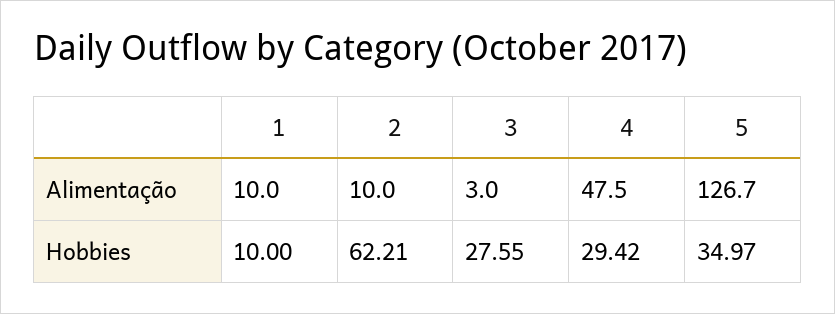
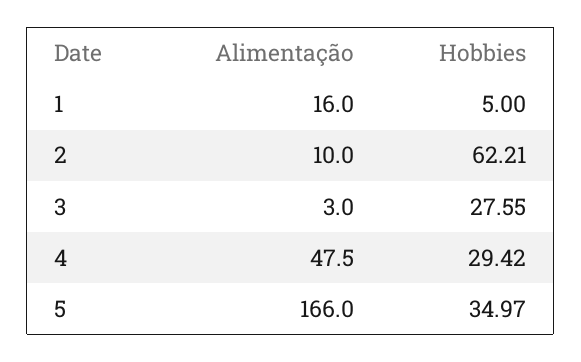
  {
    "1": {
-     "Alimentação": 10,
+     "Alimentação": 16,
-     "Hobbies": 10
+     "Hobbies": 5
    },
    "2": {
      "Alimentação": 10,
      "Hobbies": 62.21
    },
    "3": {
      "Alimentação": 3,
      "Hobbies": 27.55
    },
    "4": {
      "Alimentação": 47.5,
      "Hobbies": 29.42
    },
    "5": {
-     "Alimentação": 126.7,
+     "Alimentação": 166,
      "Hobbies": 34.97
    }
  }

